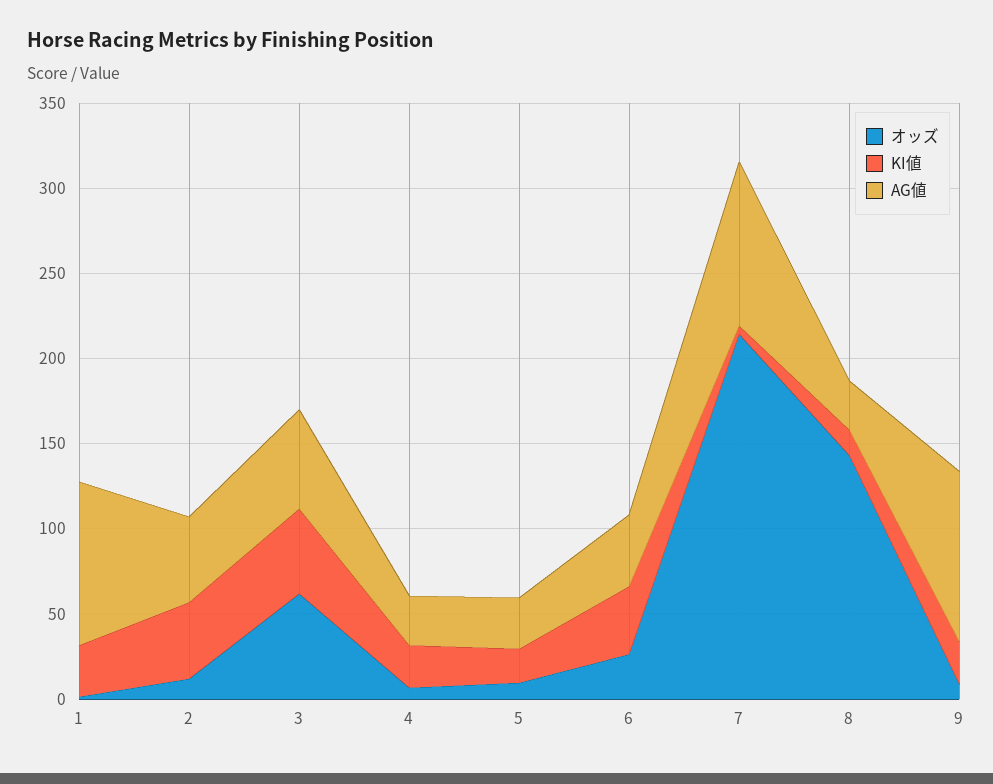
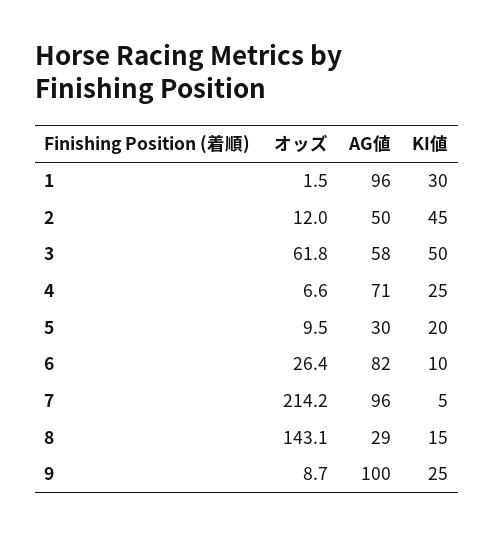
  {
    "オッズ": {
      "1": 1.5,
      "2": 12,
      "3": 61.8,
      "4": 6.6,
      "5": 9.5,
      "6": 26.4,
      "7": 214.2,
      "8": 143.1,
      "9": 8.7
    },
    "KI値": {
      "1": 30,
      "2": 45,
      "3": 50,
      "4": 25,
      "5": 20,
-     "6": 40,
+     "6": 10,
      "7": 5,
      "8": 15,
      "9": 25
    },
    "AG値": {
      "1": 96,
      "2": 50,
      "3": 58,
-     "4": 30,
+     "4": 71,
      "5": 30,
-     "6": 40,
+     "6": 82,
      "7": 96,
      "8": 29,
      "9": 100
    }
  }

